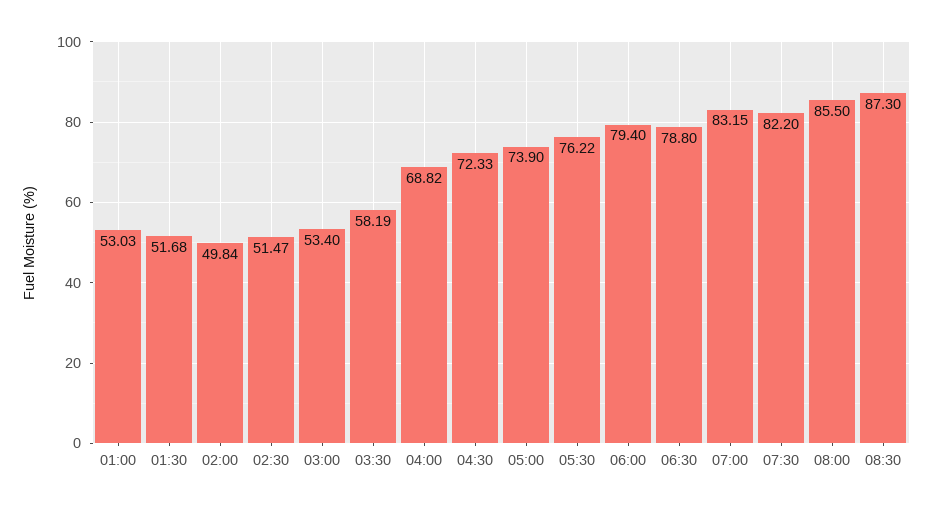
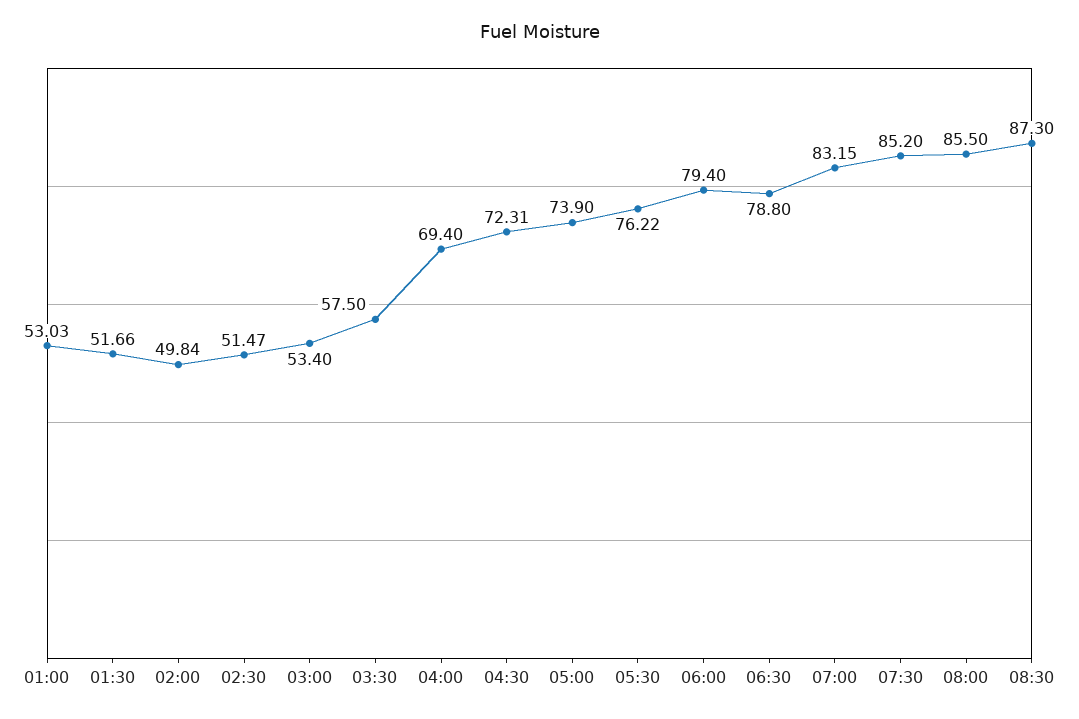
  {
    "01:00": 53.03,
-   "01:30": 51.68,
+   "01:30": 51.66,
    "02:00": 49.84,
    "02:30": 51.47,
    "03:00": 53.4,
-   "03:30": 58.19,
+   "03:30": 57.5,
-   "04:00": 68.82,
+   "04:00": 69.4,
-   "04:30": 72.33,
+   "04:30": 72.31,
    "05:00": 73.9,
    "05:30": 76.22,
    "06:00": 79.4,
    "06:30": 78.8,
    "07:00": 83.15,
-   "07:30": 82.2,
+   "07:30": 85.2,
    "08:00": 85.5,
    "08:30": 87.3
  }

